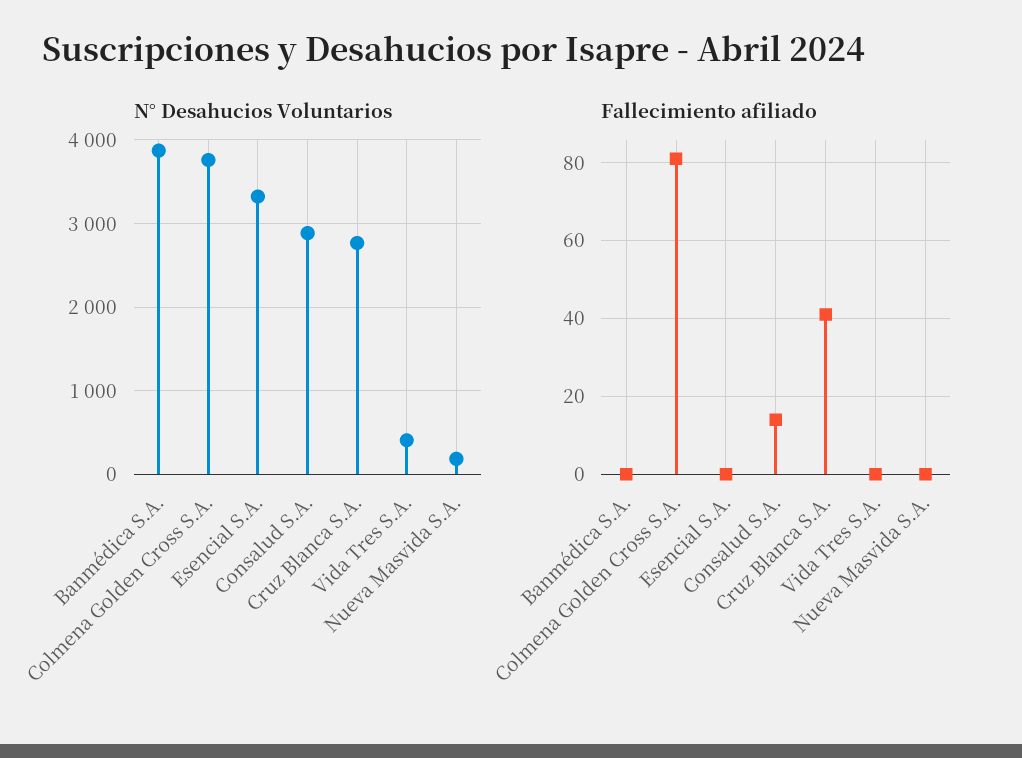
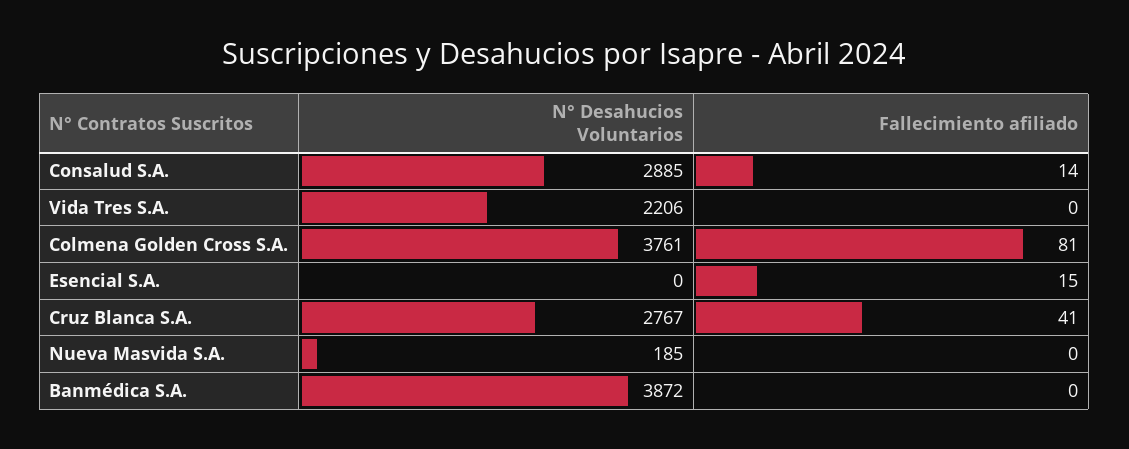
  {
    "N° Desahucios Voluntarios": {
      "Banmédica S.A.": 3872,
      "Colmena Golden Cross S.A.": 3761,
-     "Esencial S.A.": 3300,
+     "Esencial S.A.": 0,
      "Consalud S.A.": 2885,
      "Cruz Blanca S.A.": 2767,
-     "Vida Tres S.A.": 400,
+     "Vida Tres S.A.": 2206,
      "Nueva Masvida S.A.": 185
    },
    "Fallecimiento afiliado": {
      "Banmédica S.A.": 0,
      "Colmena Golden Cross S.A.": 81,
-     "Esencial S.A.": 0,
+     "Esencial S.A.": 15,
      "Consalud S.A.": 14,
      "Cruz Blanca S.A.": 41,
      "Vida Tres S.A.": 0,
      "Nueva Masvida S.A.": 0
    }
  }

